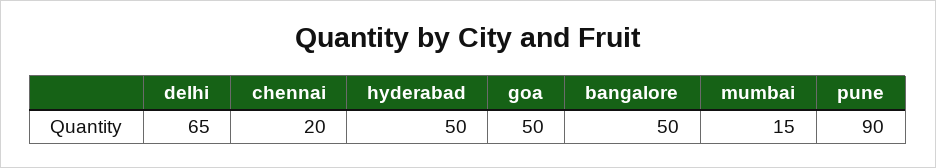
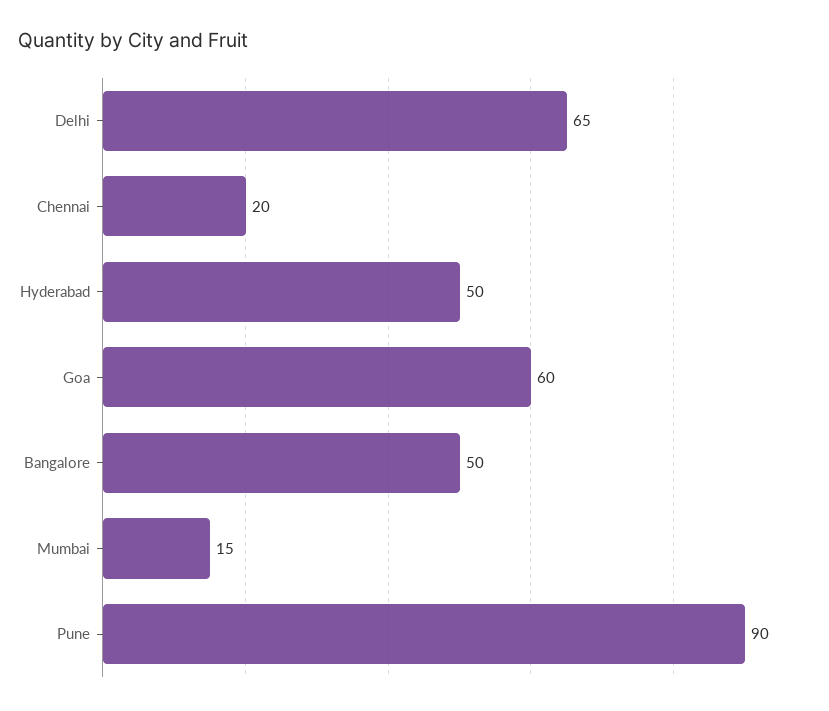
  {
    "delhi": 65,
    "chennai": 20,
    "hyderabad": 50,
-   "goa": 50,
+   "goa": 60,
    "bangalore": 50,
    "mumbai": 15,
    "pune": 90
  }

